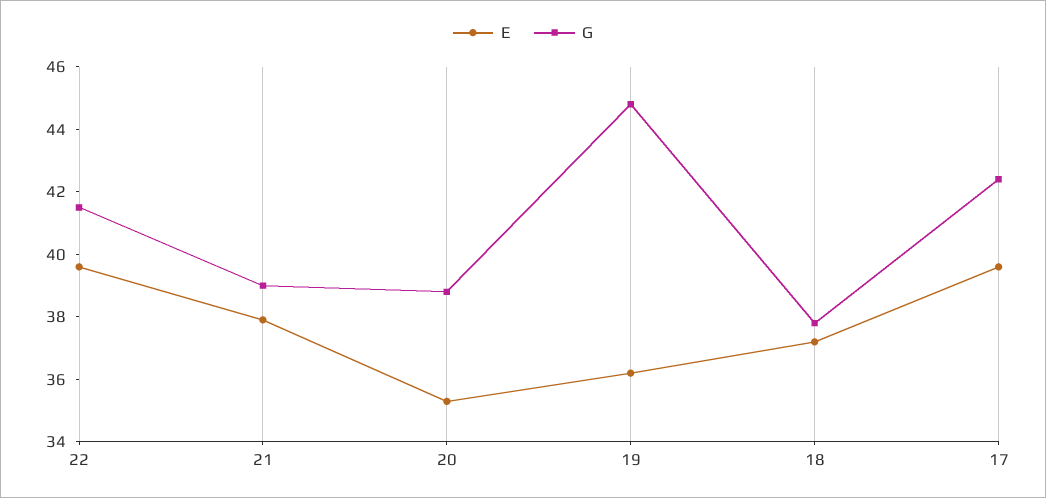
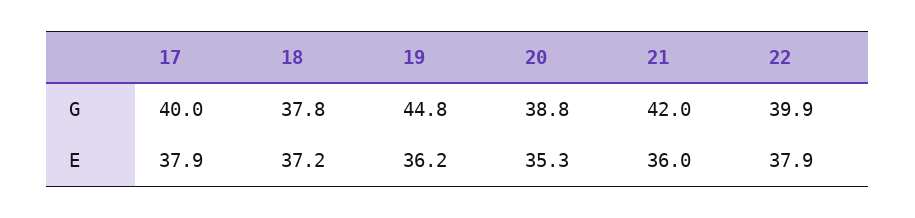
  {
    "E": {
-     "22": 39.5,
+     "22": 37.9,
-     "21": 38,
+     "21": 36,
      "20": 35.3,
      "19": 36.2,
      "18": 37.2,
-     "17": 39.5
+     "17": 37.9
    },
    "G": {
-     "22": 41.5,
+     "22": 39.9,
-     "21": 39,
+     "21": 42,
      "20": 38.8,
      "19": 44.8,
      "18": 37.8,
-     "17": 42.5
+     "17": 40
    }
  }

